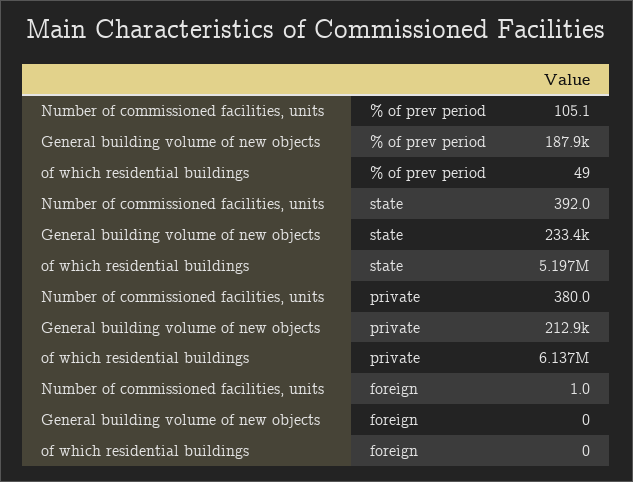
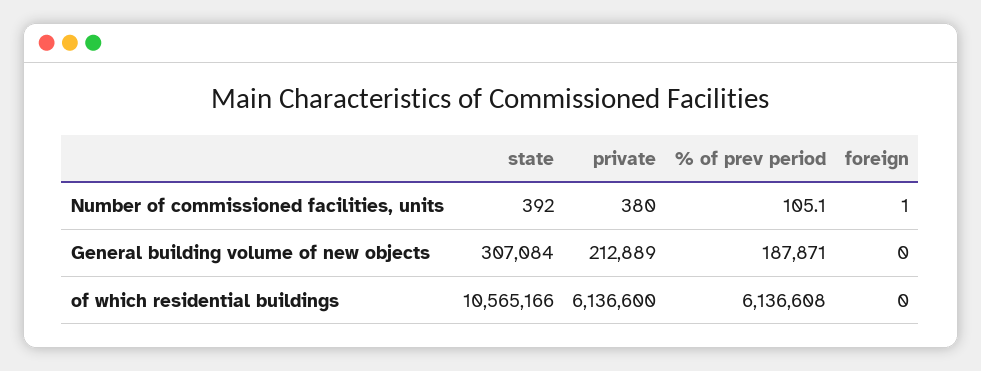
  {
    "Number of commissioned facilities, units": {
      "% of prev period": 105.1,
      "state": 392,
      "private": 380,
      "foreign": 1
    },
    "General building volume of new objects": {
      "% of prev period": 187871,
-     "state": 233400,
+     "state": 307084,
      "private": 212889,
      "foreign": 0
    },
    "of which residential buildings": {
-     "% of prev period": 49,
+     "% of prev period": 6136608,
-     "state": 5197000,
+     "state": 10565166,
      "private": 6136600,
      "foreign": 0
    }
  }

